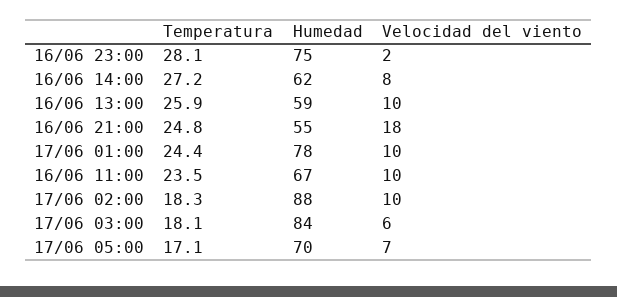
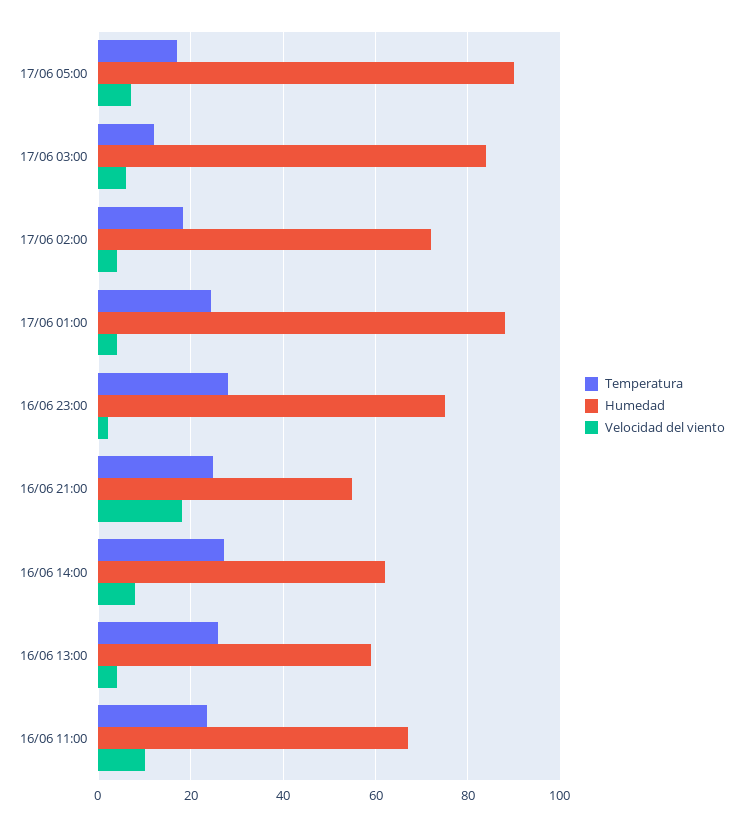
  {
    "Temperatura": {
      "16/06 23:00": 28.1,
      "16/06 14:00": 27.2,
      "16/06 13:00": 25.9,
      "16/06 21:00": 24.8,
      "17/06 01:00": 24.4,
      "16/06 11:00": 23.5,
      "17/06 02:00": 18.3,
-     "17/06 03:00": 18.1,
+     "17/06 03:00": 12,
      "17/06 05:00": 17.1
    },
    "Humedad": {
      "16/06 23:00": 75,
      "16/06 14:00": 62,
      "16/06 13:00": 59,
      "16/06 21:00": 55,
-     "17/06 01:00": 78,
+     "17/06 01:00": 88,
      "16/06 11:00": 67,
-     "17/06 02:00": 88,
+     "17/06 02:00": 72,
      "17/06 03:00": 84,
-     "17/06 05:00": 70
+     "17/06 05:00": 90
    },
    "Velocidad del viento": {
      "16/06 23:00": 2,
      "16/06 14:00": 8,
-     "16/06 13:00": 10,
+     "16/06 13:00": 4,
      "16/06 21:00": 18,
-     "17/06 01:00": 10,
+     "17/06 01:00": 4,
      "16/06 11:00": 10,
-     "17/06 02:00": 10,
+     "17/06 02:00": 4,
      "17/06 03:00": 6,
      "17/06 05:00": 7
    }
  }

